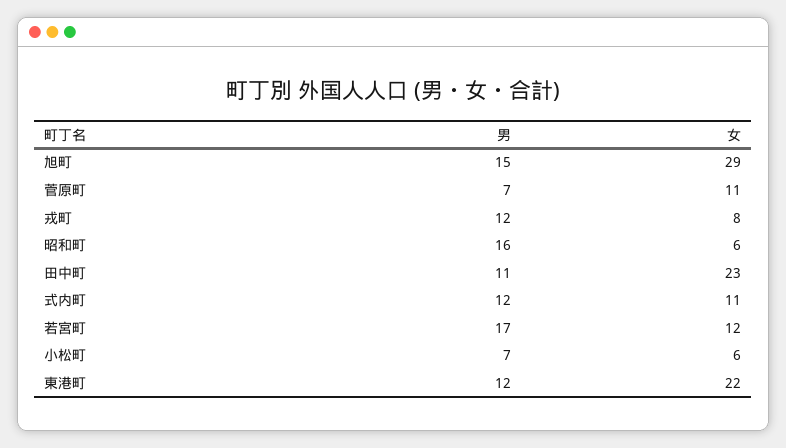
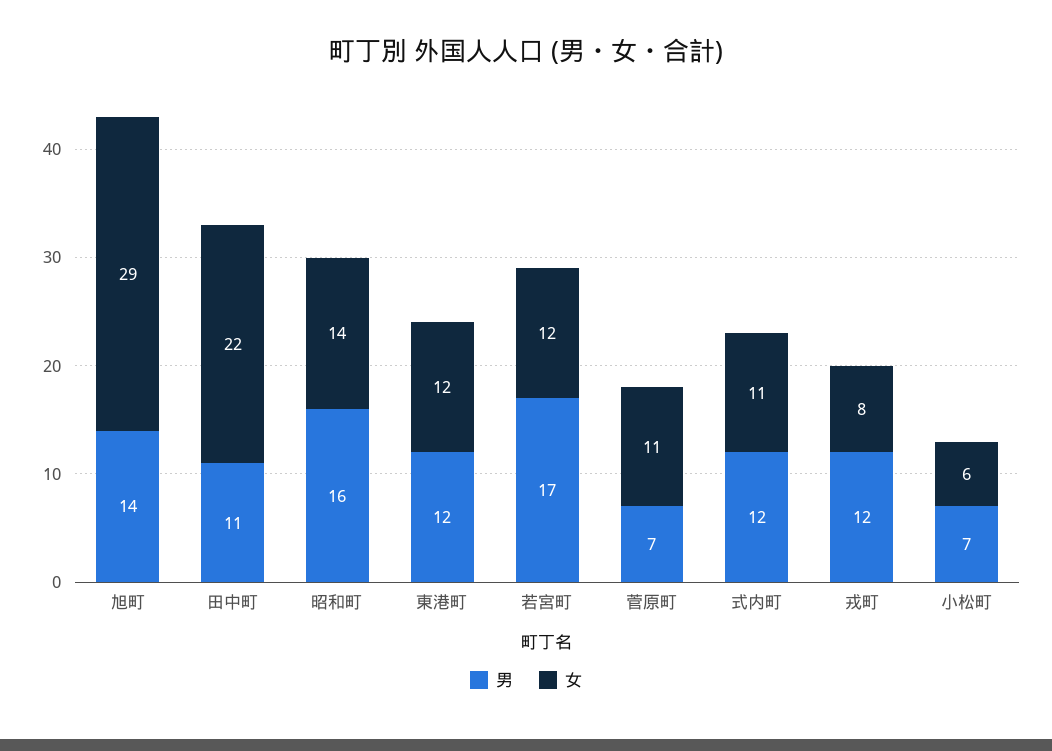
  {
    "男": {
-     "旭町": 15,
+     "旭町": 14,
      "菅原町": 7,
      "戎町": 12,
      "昭和町": 16,
      "田中町": 11,
      "式内町": 12,
      "若宮町": 17,
      "小松町": 7,
      "東港町": 12
    },
    "女": {
      "旭町": 29,
      "菅原町": 11,
      "戎町": 8,
-     "昭和町": 6,
+     "昭和町": 14,
-     "田中町": 23,
+     "田中町": 22,
      "式内町": 11,
      "若宮町": 12,
      "小松町": 6,
-     "東港町": 22
+     "東港町": 12
    }
  }

